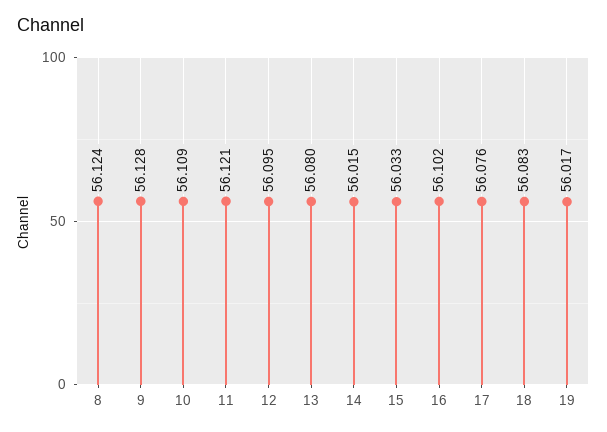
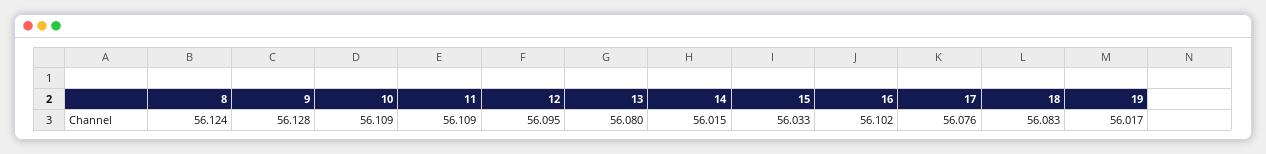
  {
    "8": 56.124,
    "9": 56.128,
    "10": 56.109,
-   "11": 56.121,
+   "11": 56.109,
    "12": 56.095,
    "13": 56.08,
    "14": 56.015,
    "15": 56.033,
    "16": 56.102,
    "17": 56.076,
    "18": 56.083,
    "19": 56.017
  }

